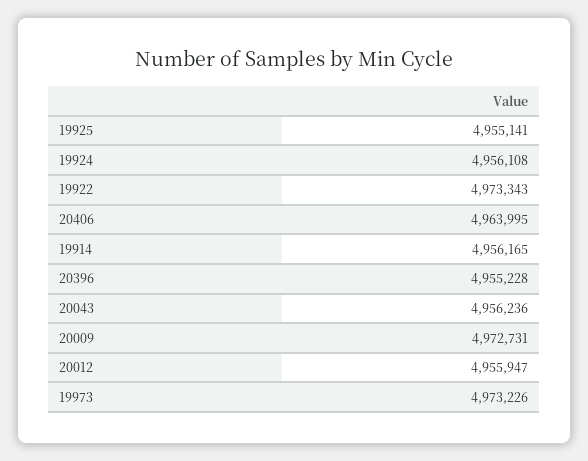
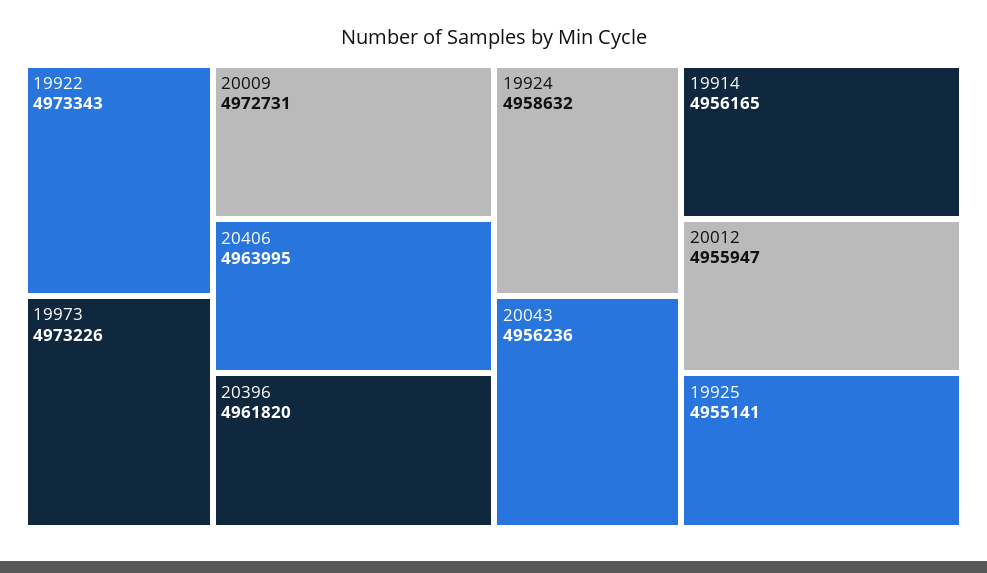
  {
    "19925": 4955141,
-   "19924": 4956108,
+   "19924": 4958632,
    "19922": 4973343,
    "20406": 4963995,
    "19914": 4956165,
-   "20396": 4955228,
+   "20396": 4961820,
    "20043": 4956236,
    "20009": 4972731,
    "20012": 4955947,
    "19973": 4973226
  }

